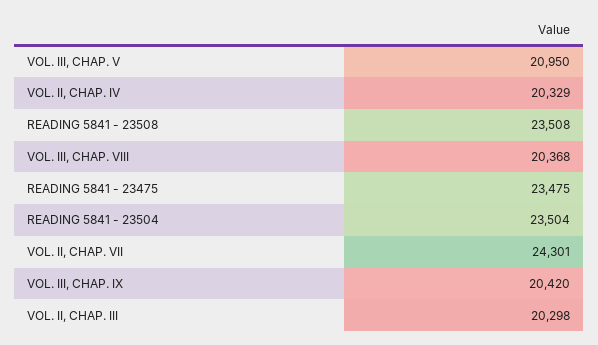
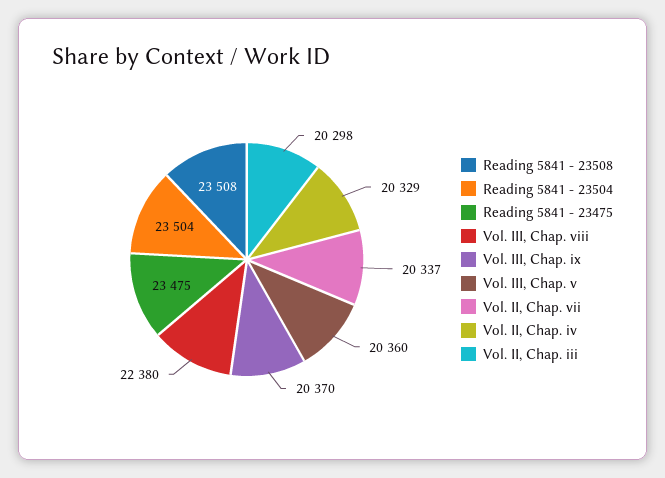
  {
-   "VOL. III, CHAP. V": 20950,
+   "VOL. III, CHAP. V": 20360,
    "VOL. II, CHAP. IV": 20329,
    "READING 5841 - 23508": 23508,
-   "VOL. III, CHAP. VIII": 20368,
+   "VOL. III, CHAP. VIII": 22380,
    "READING 5841 - 23475": 23475,
    "READING 5841 - 23504": 23504,
-   "VOL. II, CHAP. VII": 24301,
+   "VOL. II, CHAP. VII": 20337,
-   "VOL. III, CHAP. IX": 20420,
+   "VOL. III, CHAP. IX": 20370,
    "VOL. II, CHAP. III": 20298
  }

